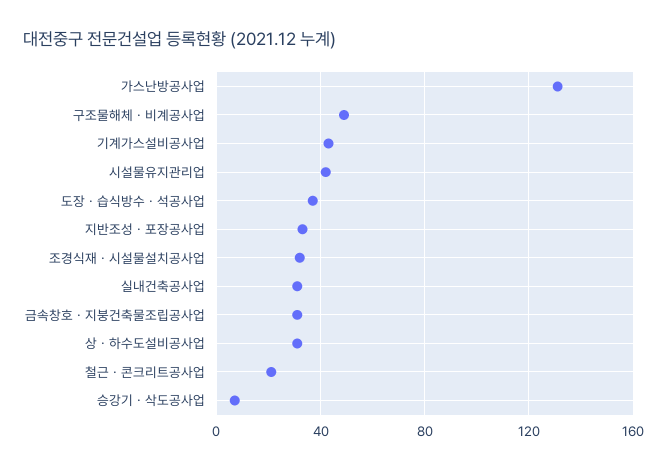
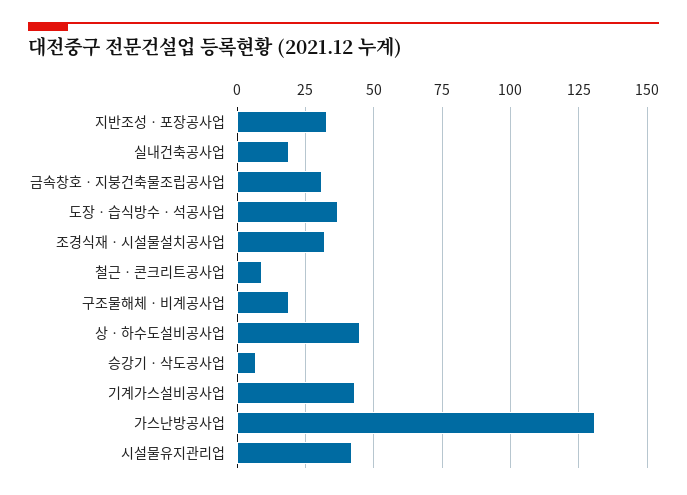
  {
    "가스난방공사업": 130,
-   "구조물해체ㆍ비계공사업": 50,
+   "구조물해체ㆍ비계공사업": 20,
    "기계가스설비공사업": 45,
    "시설물유지관리업": 40,
    "도장ㆍ습식방수ㆍ석공사업": 35,
    "지반조성ㆍ포장공사업": 35,
    "조경식재ㆍ시설물설치공사업": 30,
-   "실내건축공사업": 30,
+   "실내건축공사업": 20,
    "금속창호ㆍ지붕건축물조립공사업": 30,
-   "상ㆍ하수도설비공사업": 30,
+   "상ㆍ하수도설비공사업": 45,
-   "철근ㆍ콘크리트공사업": 20,
+   "철근ㆍ콘크리트공사업": 10,
    "승강기ㆍ삭도공사업": 5
  }

